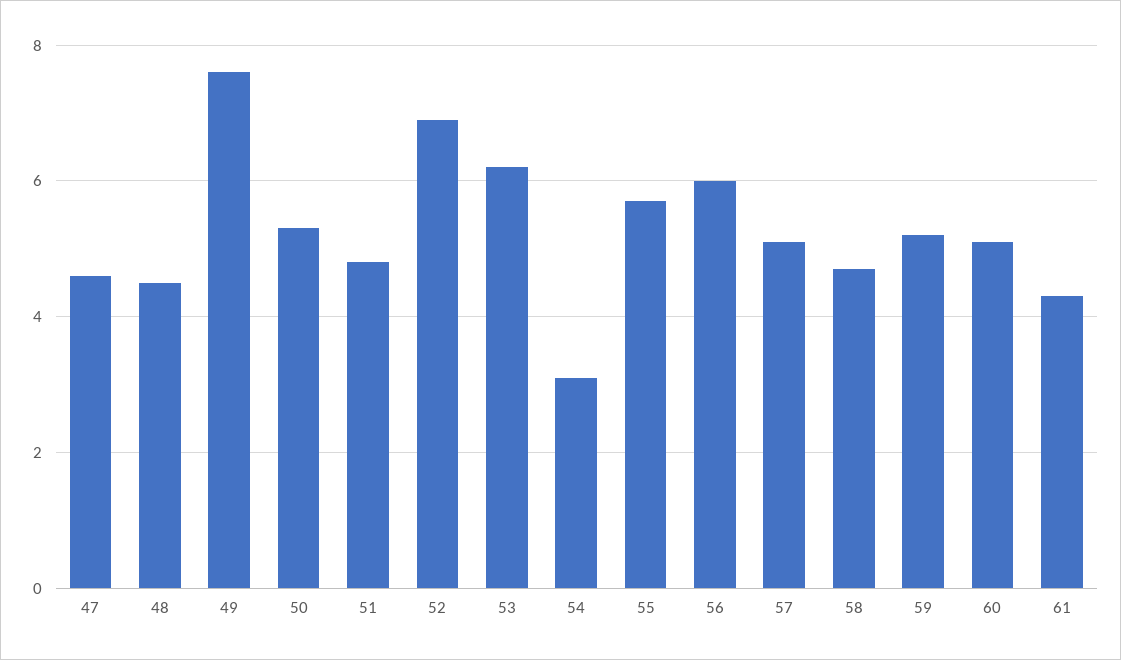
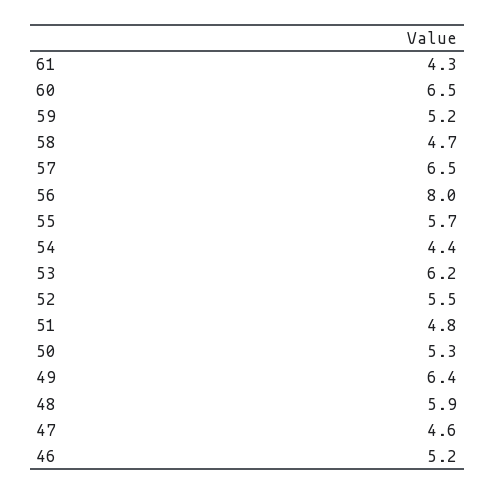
  {
    "47": 4.6,
-   "48": 4.5,
+   "48": 5.9,
-   "49": 7.5,
+   "49": 6.4,
    "50": 5.3,
    "51": 4.8,
-   "52": 7,
+   "52": 5.5,
    "53": 6.2,
-   "54": 3,
+   "54": 4.4,
    "55": 5.7,
-   "56": 6,
+   "56": 8,
-   "57": 5,
+   "57": 6.5,
    "58": 4.7,
    "59": 5.2,
-   "60": 5,
+   "60": 6.5,
-   "61": 4.3
+   "61": 4.3,
+   "46": 5.2
  }

